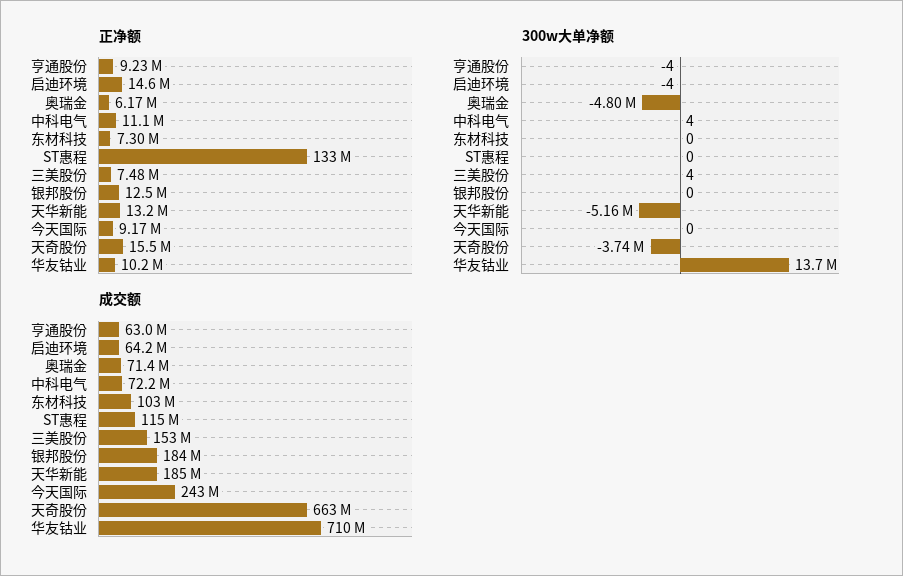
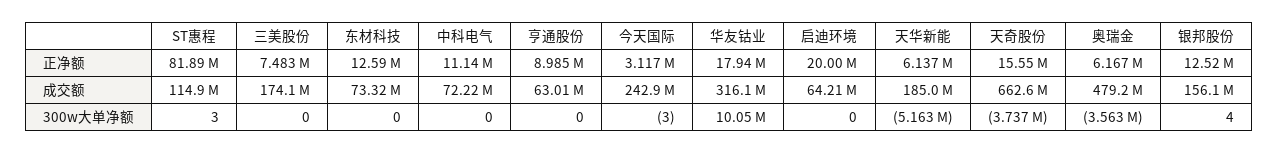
  {
    "正净额": {
-     "亨通股份": 9230000,
+     "亨通股份": 8985000,
-     "启迪环境": 14600000,
+     "启迪环境": 20000000,
      "奥瑞金": 6167000,
      "中科电气": 11140000,
-     "东材科技": 7300000,
+     "东材科技": 12590000,
-     "ST惠程": 133000000,
+     "ST惠程": 81890000,
      "三美股份": 7483000,
      "银邦股份": 12520000,
-     "天华新能": 13200000,
+     "天华新能": 6137000,
-     "今天国际": 9170000,
+     "今天国际": 3117000,
      "天奇股份": 15550000,
-     "华友钴业": 10200000
+     "华友钴业": 17940000
    },
    "300w大单净额": {
-     "亨通股份": -4,
+     "亨通股份": 0,
-     "启迪环境": -4,
+     "启迪环境": 0,
-     "奥瑞金": -4800000,
+     "奥瑞金": -3563000,
-     "中科电气": 4,
+     "中科电气": 0,
      "东材科技": 0,
-     "ST惠程": 0,
+     "ST惠程": 3,
-     "三美股份": 4,
+     "三美股份": 0,
-     "银邦股份": 0,
+     "银邦股份": 4,
      "天华新能": -5163000,
-     "今天国际": 0,
+     "今天国际": -3,
      "天奇股份": -3737000,
-     "华友钴业": 13700000
+     "华友钴业": 10050000
    },
    "成交额": {
      "亨通股份": 63010000,
      "启迪环境": 64210000,
-     "奥瑞金": 71400000,
+     "奥瑞金": 479200000,
      "中科电气": 72220000,
-     "东材科技": 103000000,
+     "东材科技": 73320000,
      "ST惠程": 114900000,
-     "三美股份": 153000000,
+     "三美股份": 174100000,
-     "银邦股份": 184000000,
+     "银邦股份": 156100000,
      "天华新能": 185000000,
      "今天国际": 242900000,
      "天奇股份": 662600000,
-     "华友钴业": 710000000
+     "华友钴业": 316100000
    }
  }

